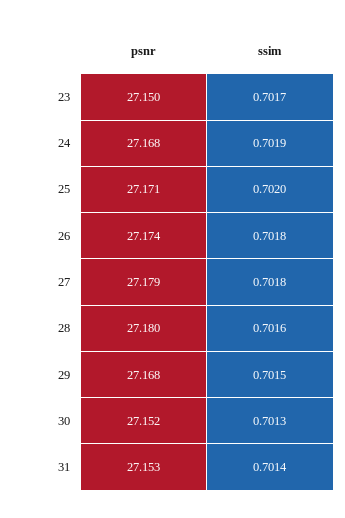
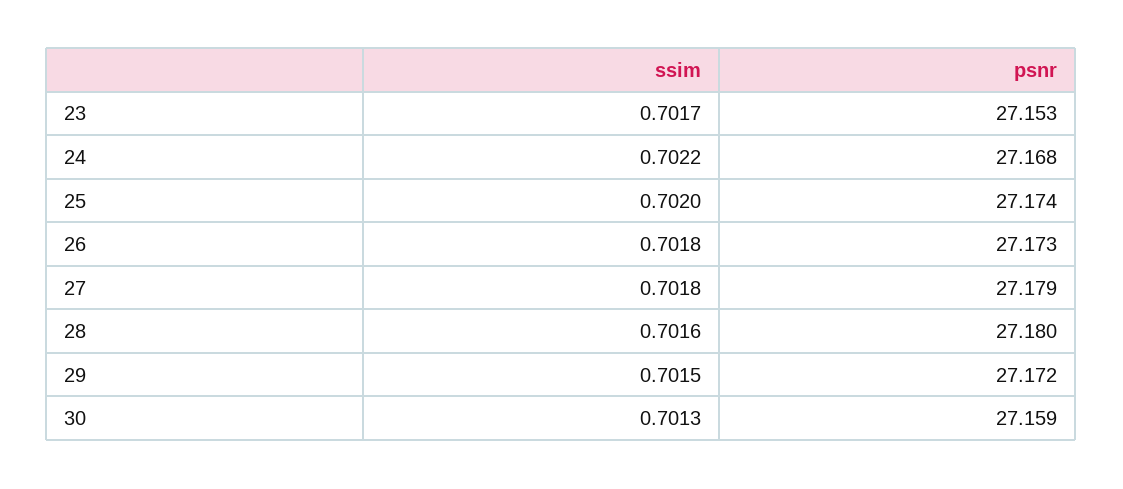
  {
    "psnr": {
-     "23": 27.15,
+     "23": 27.153,
      "24": 27.168,
-     "25": 27.171,
+     "25": 27.174,
-     "26": 27.174,
+     "26": 27.173,
      "27": 27.179,
      "28": 27.18,
-     "29": 27.168,
+     "29": 27.172,
-     "30": 27.152,
+     "30": 27.159
-     "31": 27.153
    },
    "ssim": {
      "23": 0.7017,
-     "24": 0.7019,
+     "24": 0.7022,
      "25": 0.702,
      "26": 0.7018,
      "27": 0.7018,
      "28": 0.7016,
      "29": 0.7015,
-     "30": 0.7013,
+     "30": 0.7013
-     "31": 0.7014
    }
  }

